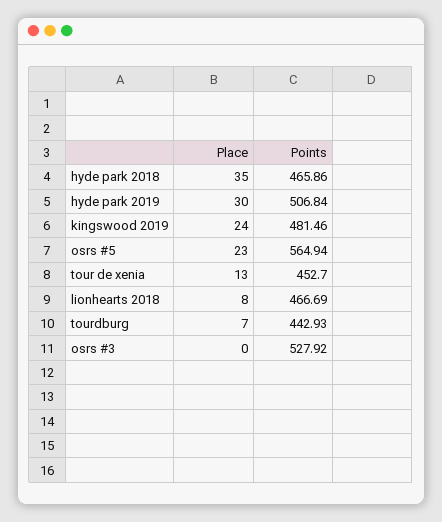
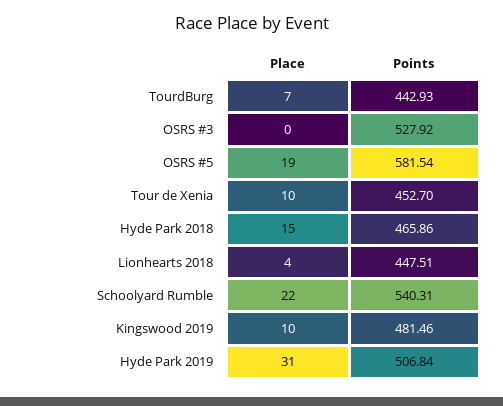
  {
    "Place": {
-     "hyde park 2018": 35,
+     "hyde park 2018": 15,
-     "hyde park 2019": 30,
+     "hyde park 2019": 31,
-     "kingswood 2019": 24,
+     "kingswood 2019": 10,
-     "osrs #5": 23,
+     "osrs #5": 19,
-     "tour de xenia": 13,
+     "tour de xenia": 10,
-     "lionhearts 2018": 8,
+     "lionhearts 2018": 4,
      "tourdburg": 7,
-     "osrs #3": 0
+     "osrs #3": 0,
+     "Schoolyard Rumble": 22
    },
    "Points": {
      "hyde park 2018": 465.86,
      "hyde park 2019": 506.84,
      "kingswood 2019": 481.46,
-     "osrs #5": 564.94,
+     "osrs #5": 581.54,
      "tour de xenia": 452.7,
-     "lionhearts 2018": 466.69,
+     "lionhearts 2018": 447.51,
      "tourdburg": 442.93,
-     "osrs #3": 527.92
+     "osrs #3": 527.92,
+     "Schoolyard Rumble": 540.31
    }
  }

